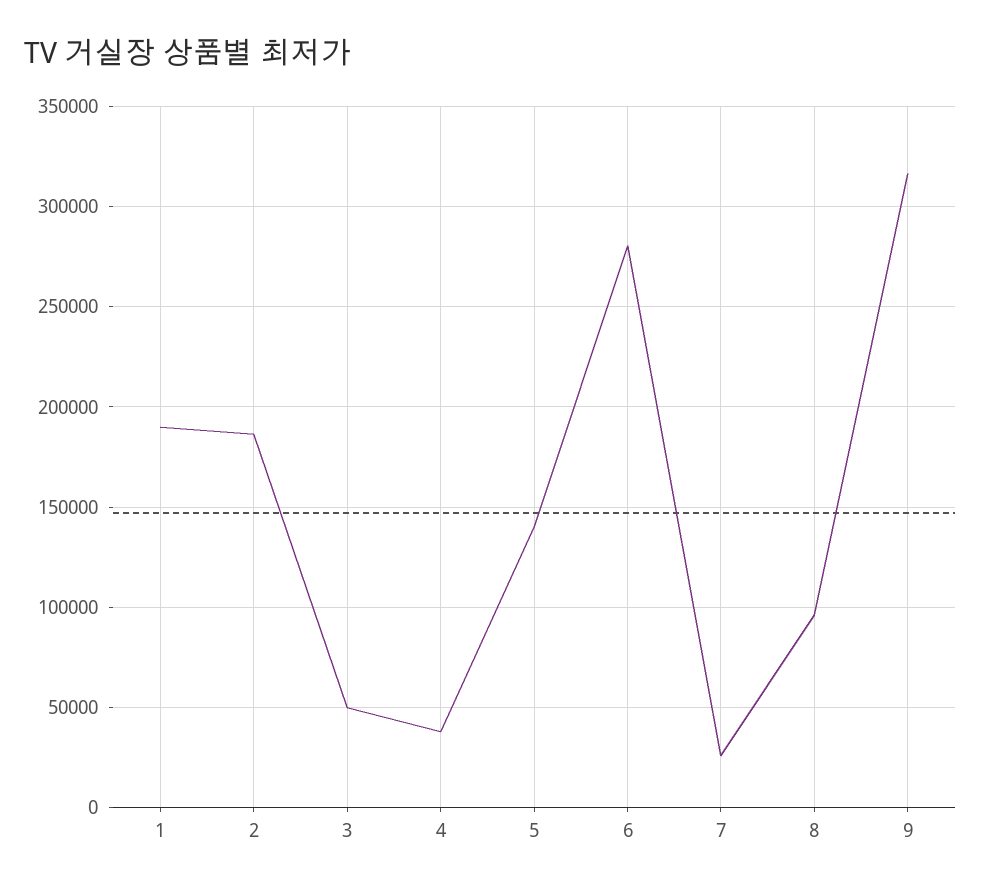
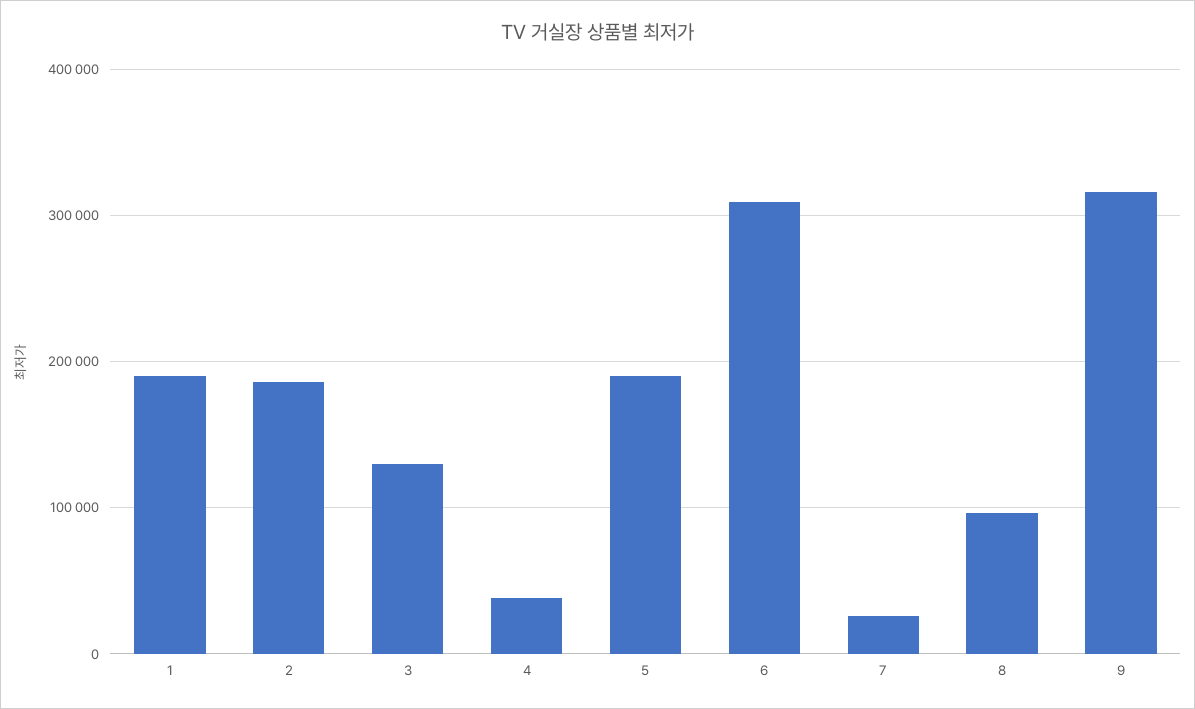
  {
    "1": 190000,
    "2": 185000,
-   "3": 50000,
+   "3": 130000,
    "4": 40000,
-   "5": 140000,
+   "5": 190000,
-   "6": 280000,
+   "6": 310000,
    "7": 25000,
    "8": 95000,
    "9": 315000
  }

